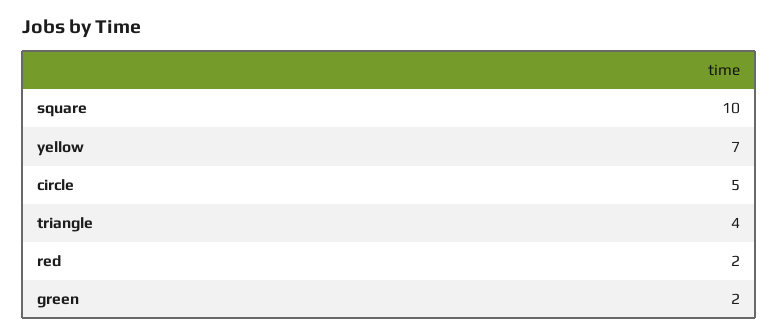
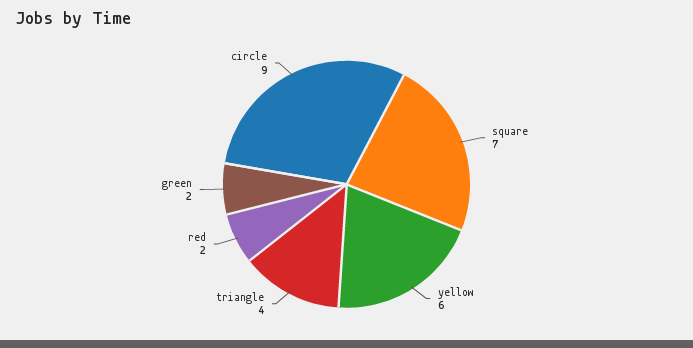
  {
-   "square": 10,
+   "square": 7,
-   "yellow": 7,
+   "yellow": 6,
-   "circle": 5,
+   "circle": 9,
    "triangle": 4,
    "red": 2,
    "green": 2
  }

